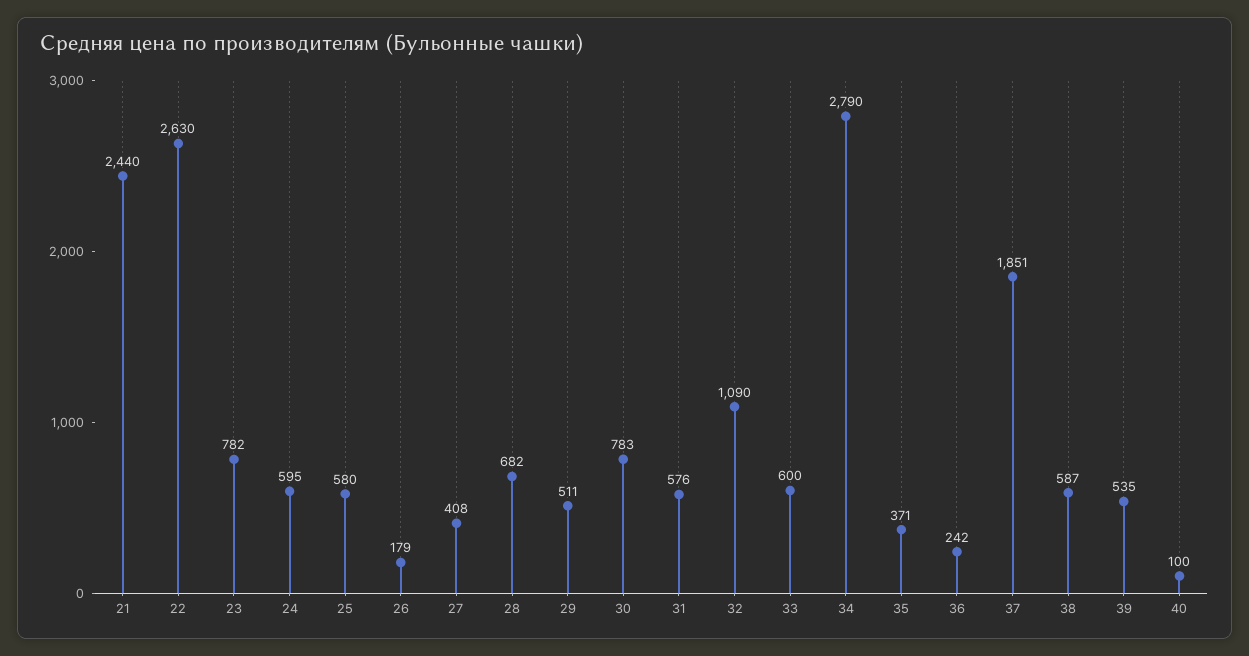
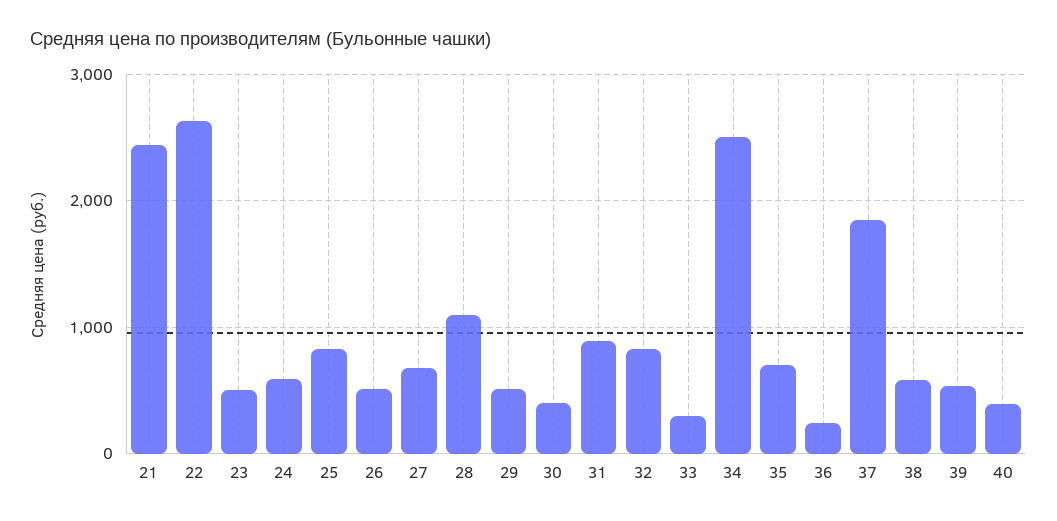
  {
    "21": 2440,
    "22": 2630,
-   "23": 782,
+   "23": 500,
    "24": 595,
-   "25": 580,
+   "25": 800,
-   "26": 179,
+   "26": 500,
-   "27": 408,
+   "27": 700,
-   "28": 682,
+   "28": 1100,
    "29": 511,
-   "30": 783,
+   "30": 400,
-   "31": 576,
+   "31": 900,
-   "32": 1090,
+   "32": 800,
-   "33": 600,
+   "33": 300,
-   "34": 2790,
+   "34": 2500,
-   "35": 371,
+   "35": 700,
    "36": 242,
    "37": 1851,
    "38": 587,
    "39": 535,
-   "40": 100
+   "40": 400
  }

